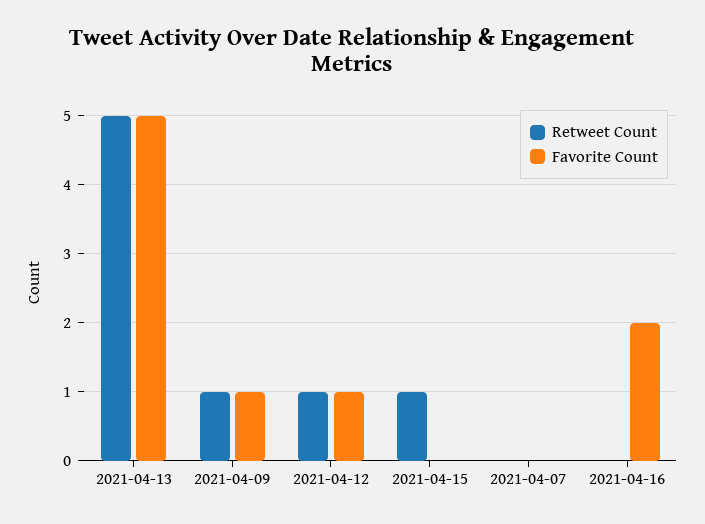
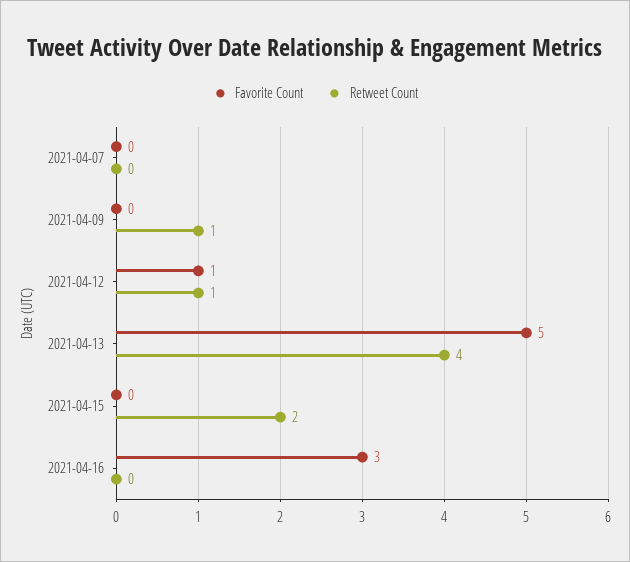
  {
    "Retweet Count": {
-     "2021-04-13": 5,
+     "2021-04-13": 4,
      "2021-04-09": 1,
      "2021-04-12": 1,
-     "2021-04-15": 1,
+     "2021-04-15": 2,
      "2021-04-07": 0,
      "2021-04-16": 0
    },
    "Favorite Count": {
      "2021-04-13": 5,
-     "2021-04-09": 1,
+     "2021-04-09": 0,
      "2021-04-12": 1,
      "2021-04-15": 0,
      "2021-04-07": 0,
-     "2021-04-16": 2
+     "2021-04-16": 3
    }
  }

